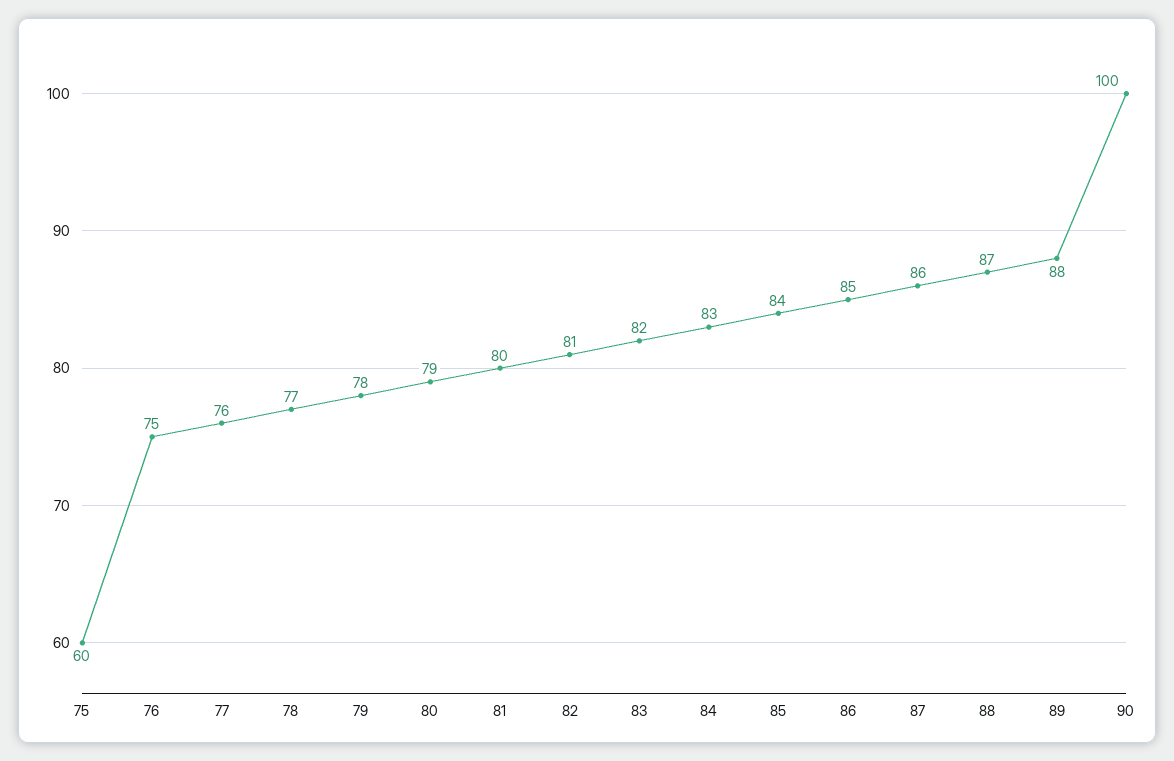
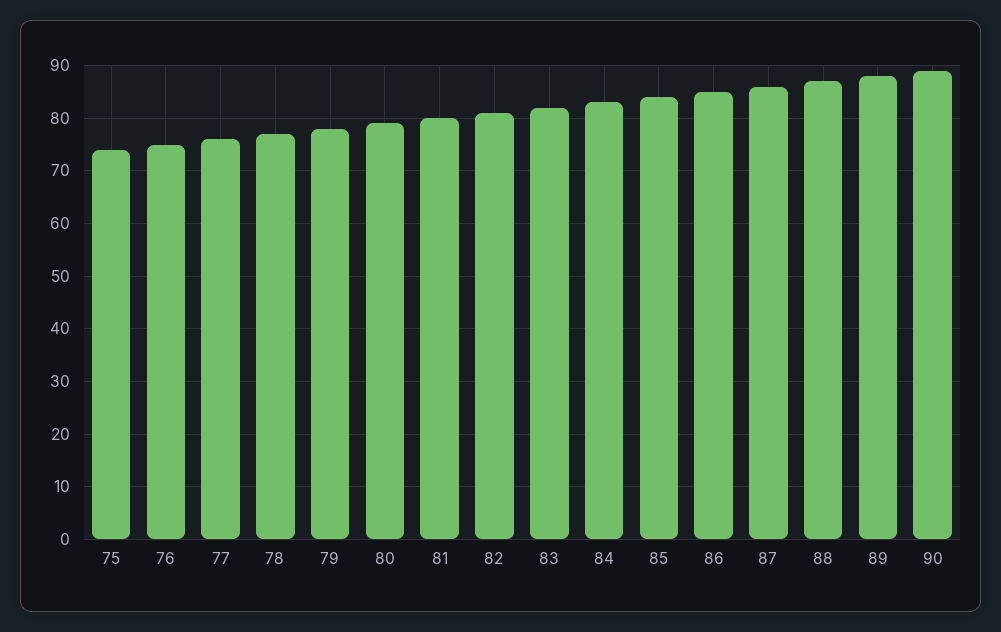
  {
-   "75": 60,
+   "75": 75,
    "76": 75,
    "77": 76,
    "78": 77,
    "79": 78,
    "80": 79,
    "81": 80,
    "82": 81,
    "83": 82,
    "84": 83,
    "85": 84,
    "86": 85,
    "87": 86,
    "88": 87,
    "89": 88,
-   "90": 100
+   "90": 90
  }

